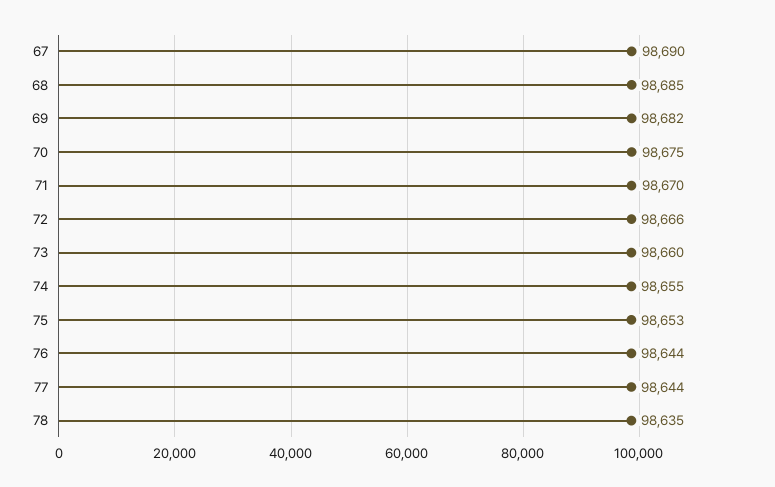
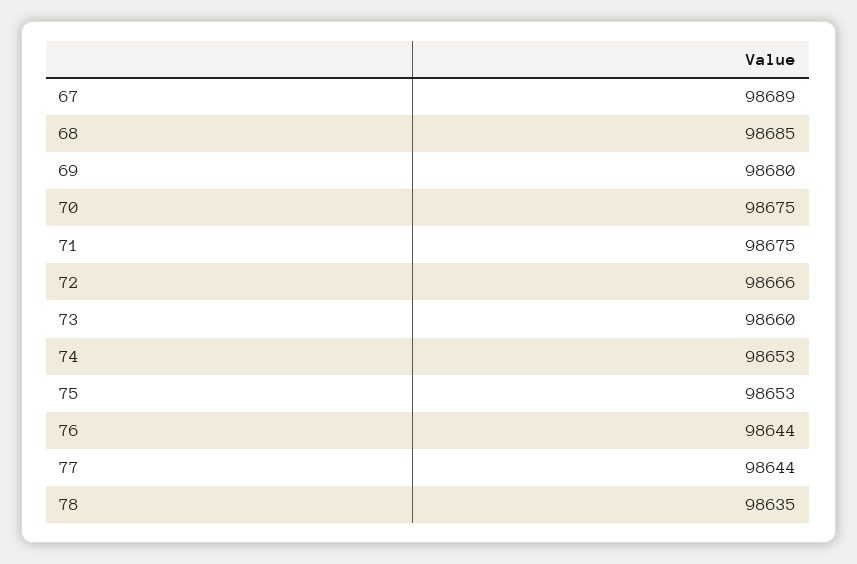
  {
-   "67": 98690,
+   "67": 98689,
    "68": 98685,
-   "69": 98682,
+   "69": 98680,
    "70": 98675,
-   "71": 98670,
+   "71": 98675,
    "72": 98666,
    "73": 98660,
-   "74": 98655,
+   "74": 98653,
    "75": 98653,
    "76": 98644,
    "77": 98644,
    "78": 98635
  }

